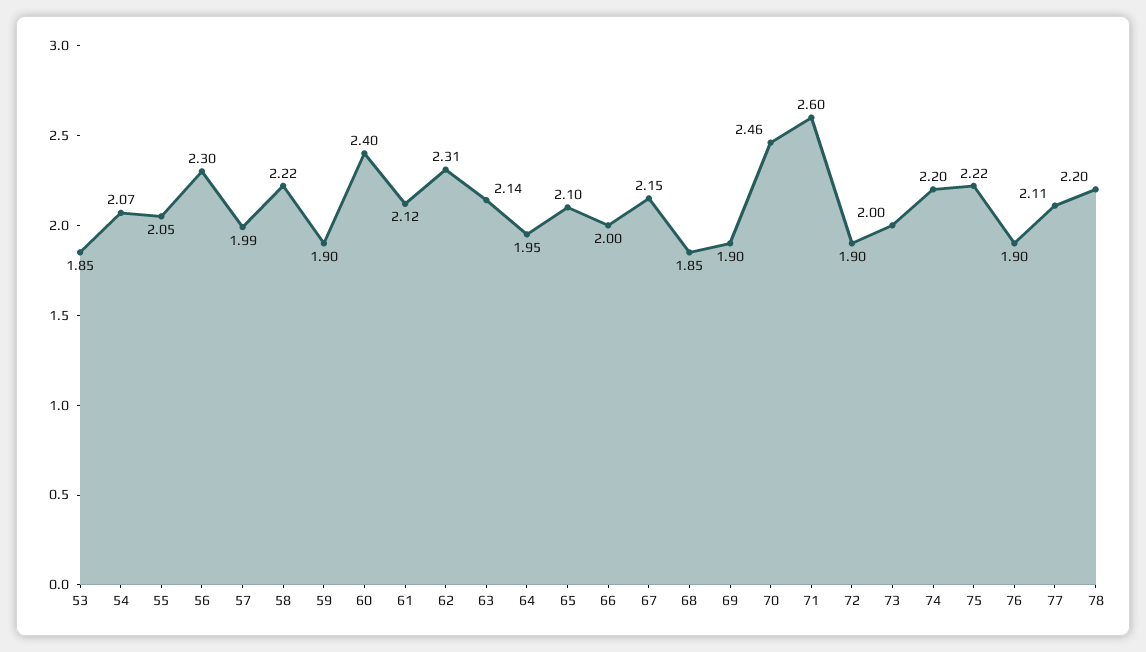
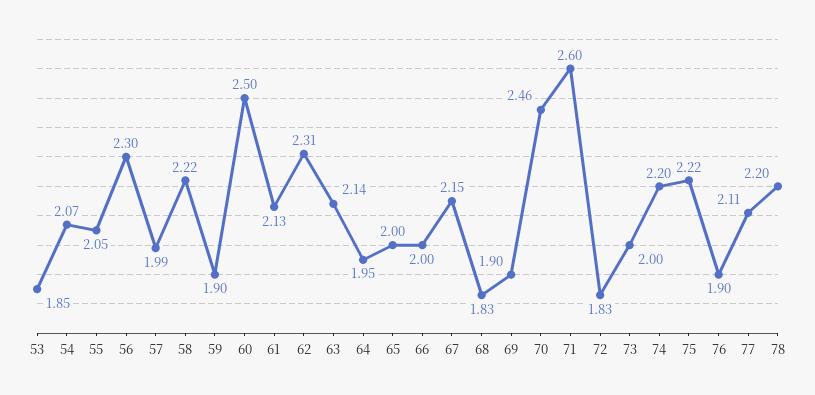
  {
    "53": 1.85,
    "54": 2.07,
    "55": 2.05,
    "56": 2.3,
    "57": 1.99,
    "58": 2.22,
    "59": 1.9,
-   "60": 2.4,
+   "60": 2.5,
-   "61": 2.12,
+   "61": 2.13,
    "62": 2.31,
    "63": 2.14,
    "64": 1.95,
-   "65": 2.1,
+   "65": 2,
    "66": 2,
    "67": 2.15,
-   "68": 1.85,
+   "68": 1.83,
    "69": 1.9,
    "70": 2.46,
    "71": 2.6,
-   "72": 1.9,
+   "72": 1.83,
    "73": 2,
    "74": 2.2,
    "75": 2.22,
    "76": 1.9,
    "77": 2.11,
    "78": 2.2
  }

